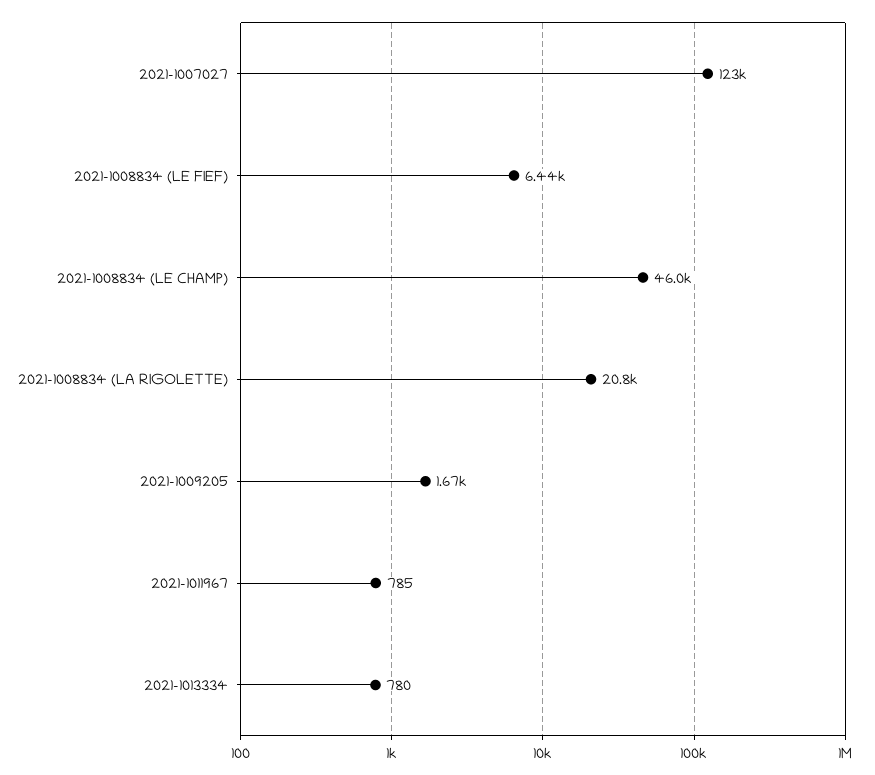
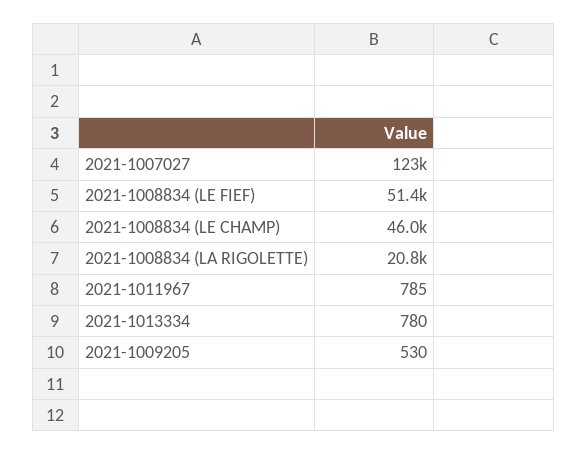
  {
    "2021-1007027": 123000,
-   "2021-1008834 (LE FIEF)": 6440,
+   "2021-1008834 (LE FIEF)": 51400,
    "2021-1008834 (LE CHAMP)": 46000,
    "2021-1008834 (LA RIGOLETTE)": 20800,
-   "2021-1009205": 1670,
+   "2021-1009205": 530,
    "2021-1011967": 785,
    "2021-1013334": 780
  }

